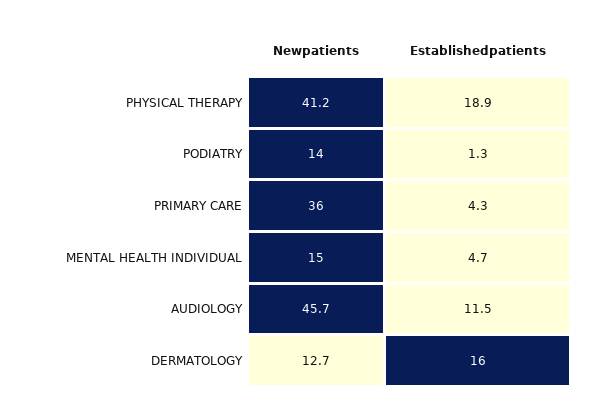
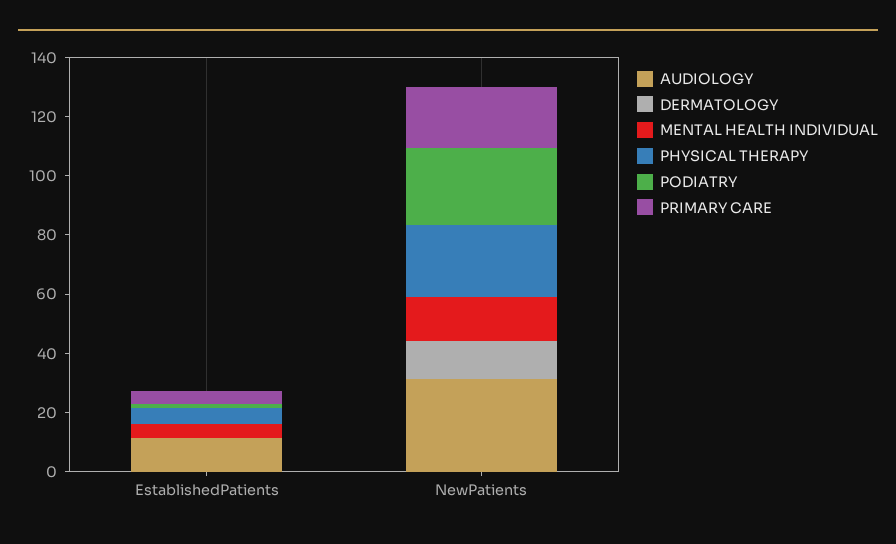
  {
    "PHYSICAL THERAPY": {
-     "Newpatients": 41.2,
+     "Newpatients": 25,
-     "Establishedpatients": 18.9
+     "Establishedpatients": 5
    },
    "PODIATRY": {
-     "Newpatients": 14,
+     "Newpatients": 25,
      "Establishedpatients": 1.3
    },
    "PRIMARY CARE": {
-     "Newpatients": 36,
+     "Newpatients": 20,
      "Establishedpatients": 4.3
    },
    "MENTAL HEALTH INDIVIDUAL": {
      "Newpatients": 15,
      "Establishedpatients": 4.7
    },
    "AUDIOLOGY": {
-     "Newpatients": 45.7,
+     "Newpatients": 30,
      "Establishedpatients": 11.5
    },
    "DERMATOLOGY": {
      "Newpatients": 12.7,
-     "Establishedpatients": 16
+     "Establishedpatients": 0
    }
  }

